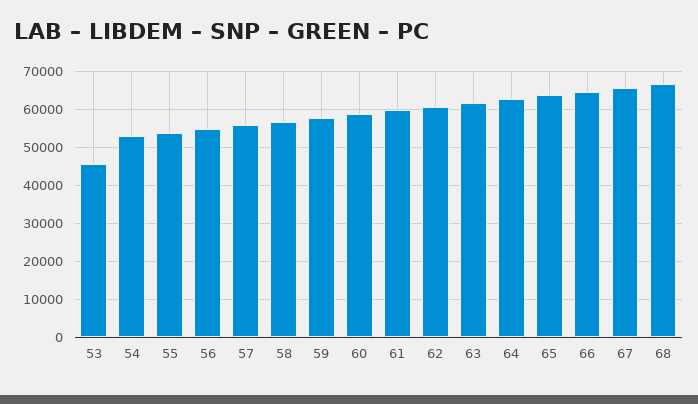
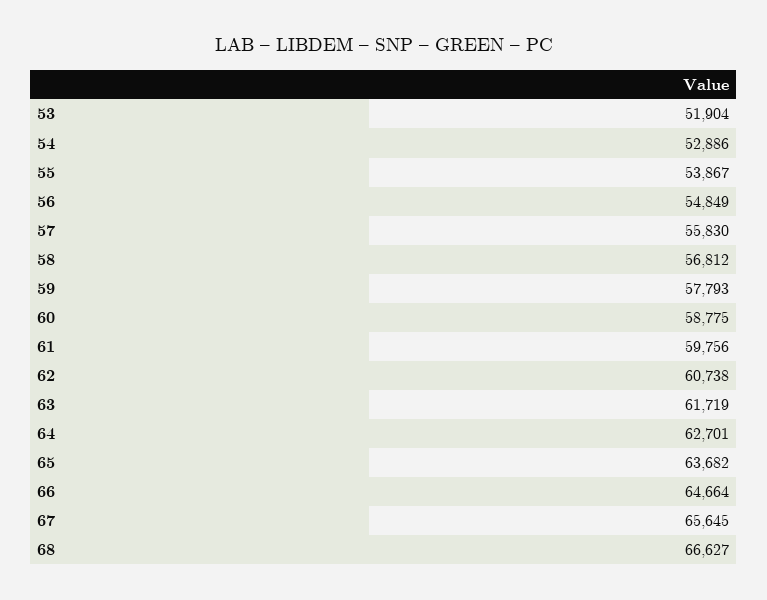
  {
-   "53": 46000,
+   "53": 51904,
    "54": 52886,
    "55": 53867,
    "56": 54849,
    "57": 55830,
    "58": 56812,
    "59": 57793,
    "60": 58775,
    "61": 59756,
    "62": 60738,
    "63": 61719,
    "64": 62701,
    "65": 63682,
    "66": 64664,
    "67": 65645,
    "68": 66627
  }

